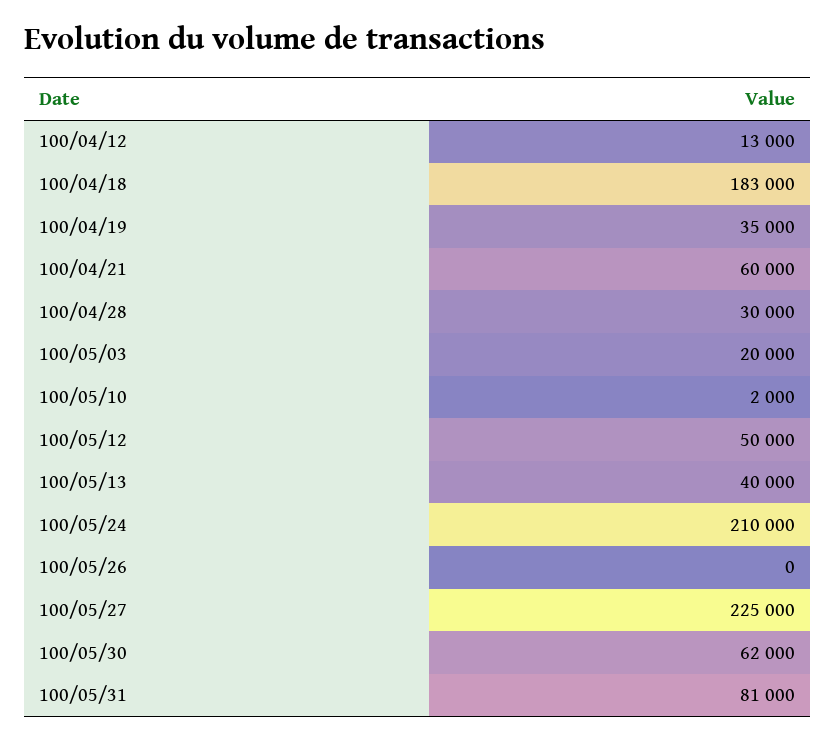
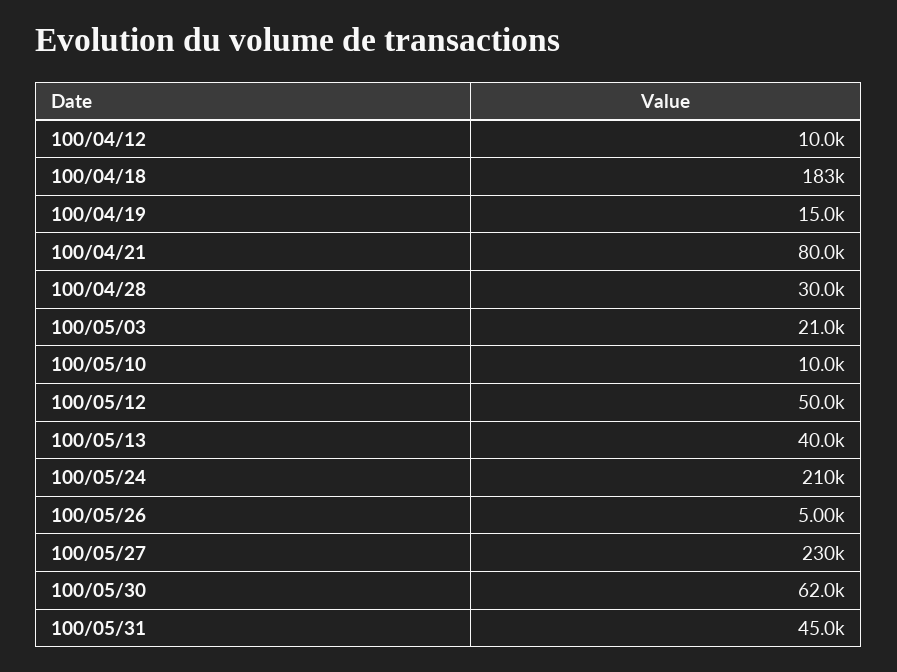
  {
-   "100/04/12": 13000,
+   "100/04/12": 10000,
    "100/04/18": 183000,
-   "100/04/19": 35000,
+   "100/04/19": 15000,
-   "100/04/21": 60000,
+   "100/04/21": 80000,
    "100/04/28": 30000,
-   "100/05/03": 20000,
+   "100/05/03": 21000,
-   "100/05/10": 2000,
+   "100/05/10": 10000,
    "100/05/12": 50000,
    "100/05/13": 40000,
    "100/05/24": 210000,
-   "100/05/26": 0,
+   "100/05/26": 5000,
-   "100/05/27": 225000,
+   "100/05/27": 230000,
    "100/05/30": 62000,
-   "100/05/31": 81000
+   "100/05/31": 45000
  }

